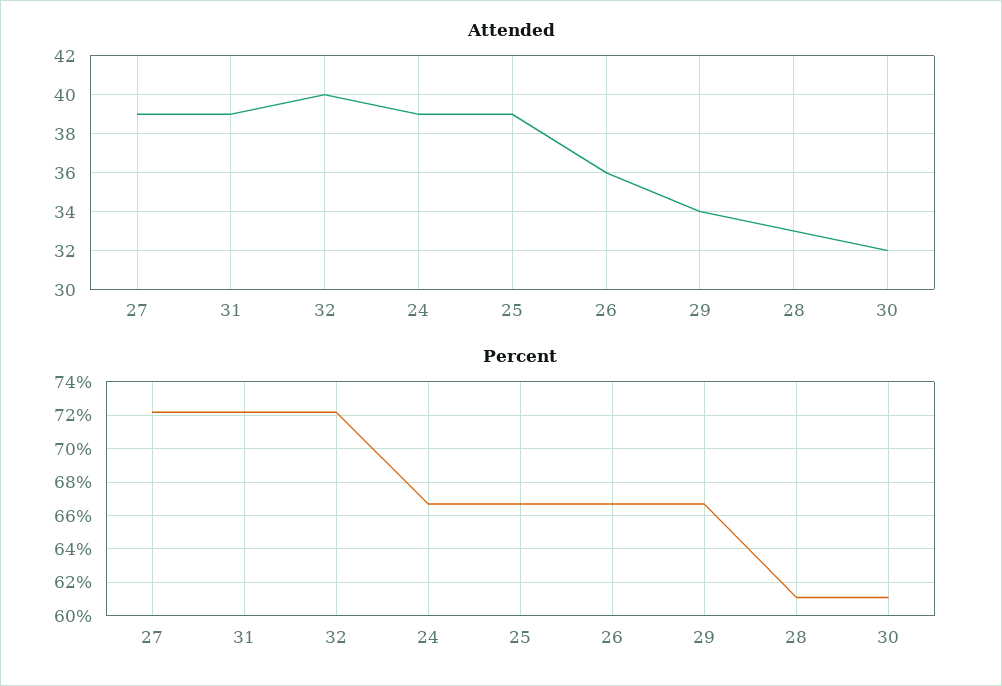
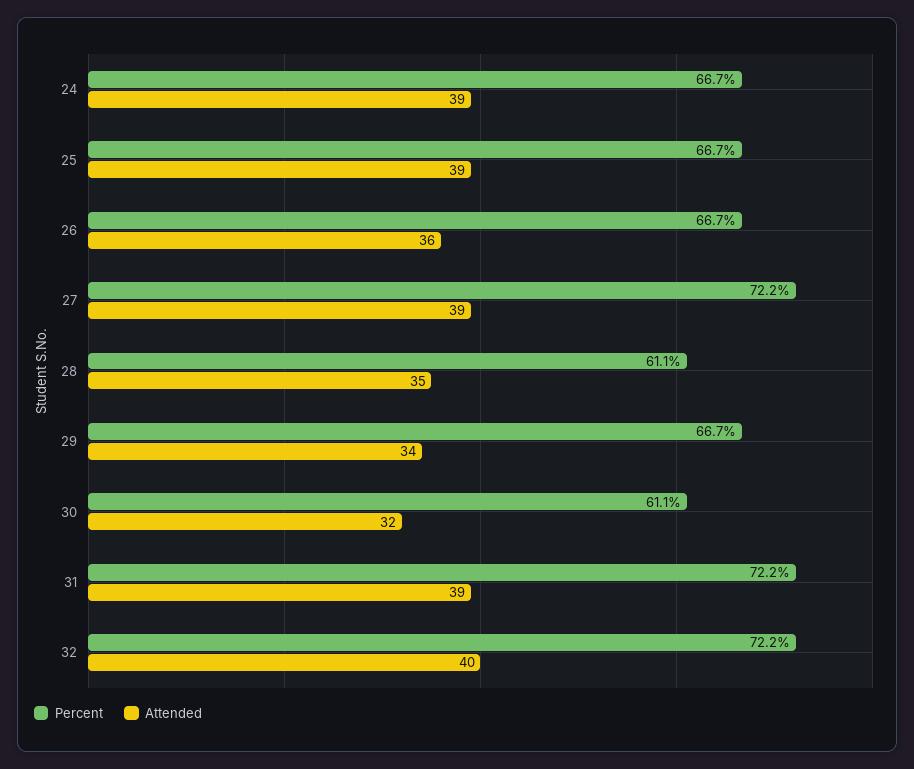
  {
    "Attended": {
      "27": 39,
      "31": 39,
      "32": 40,
      "24": 39,
      "25": 39,
      "26": 36,
      "29": 34,
-     "28": 33,
+     "28": 35,
      "30": 32
    },
    "Percent": {
      "27": 72.2,
      "31": 72.2,
      "32": 72.2,
      "24": 66.7,
      "25": 66.7,
      "26": 66.7,
      "29": 66.7,
      "28": 61.1,
      "30": 61.1
    }
  }

